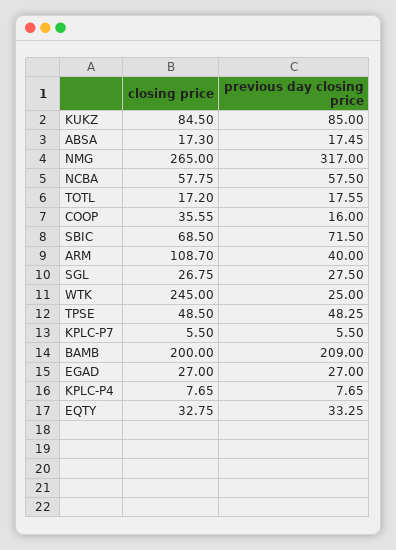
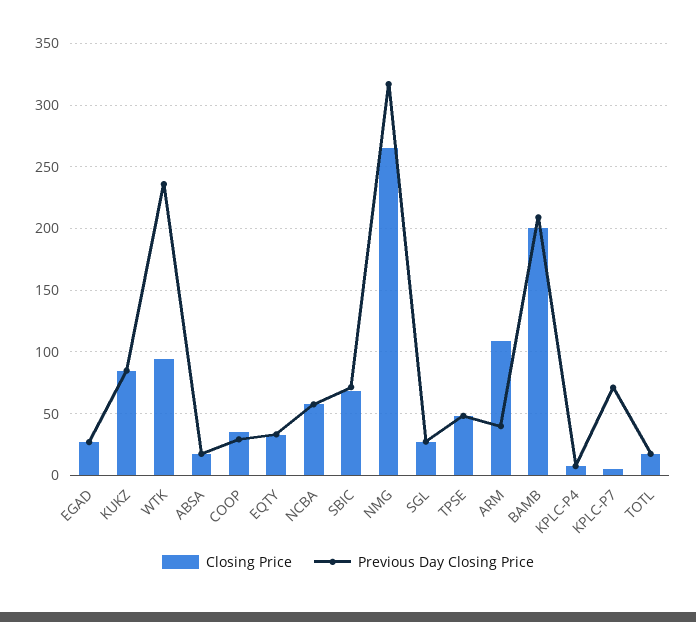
  {
    "closing price": {
      "KUKZ": 84.5,
      "ABSA": 17.3,
      "NMG": 265,
      "NCBA": 57.75,
      "TOTL": 17.2,
      "COOP": 35.55,
      "SBIC": 68.5,
      "ARM": 108.7,
      "SGL": 26.75,
-     "WTK": 245,
+     "WTK": 95,
      "TPSE": 48.5,
      "KPLC-P7": 5.5,
      "BAMB": 200,
      "EGAD": 27,
      "KPLC-P4": 7.65,
      "EQTY": 32.75
    },
    "previous day closing price": {
      "KUKZ": 85,
      "ABSA": 17.45,
      "NMG": 317,
      "NCBA": 57.5,
      "TOTL": 17.55,
-     "COOP": 16,
+     "COOP": 30,
      "SBIC": 71.5,
      "ARM": 40,
      "SGL": 27.5,
-     "WTK": 25,
+     "WTK": 235,
      "TPSE": 48.25,
-     "KPLC-P7": 5.5,
+     "KPLC-P7": 70,
      "BAMB": 209,
      "EGAD": 27,
      "KPLC-P4": 7.65,
      "EQTY": 33.25
    }
  }

